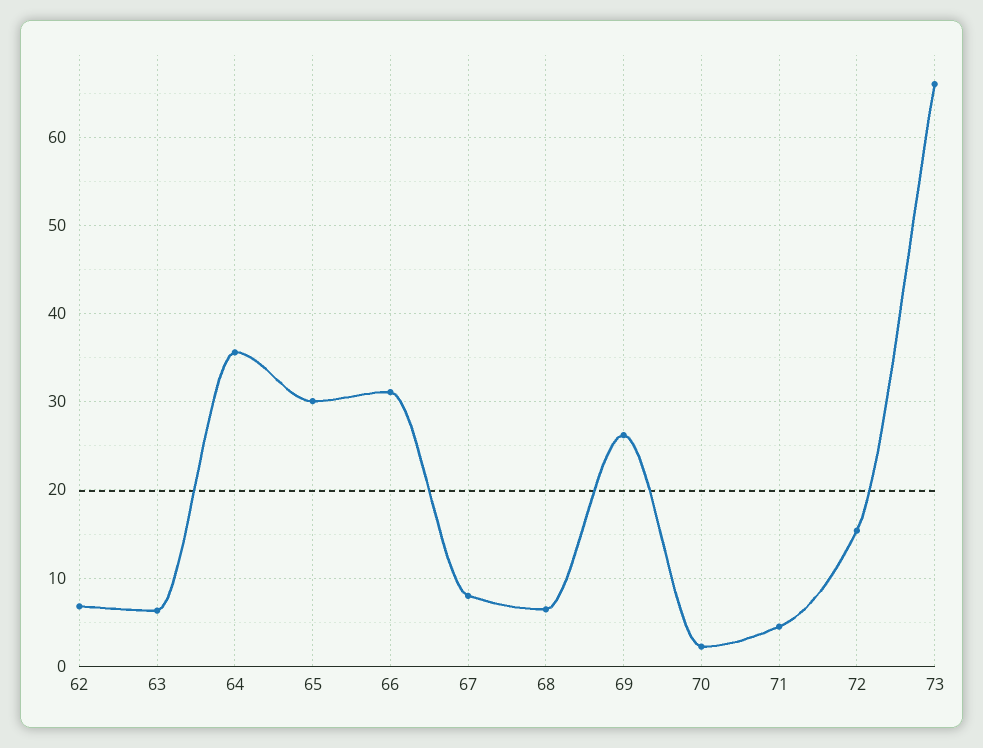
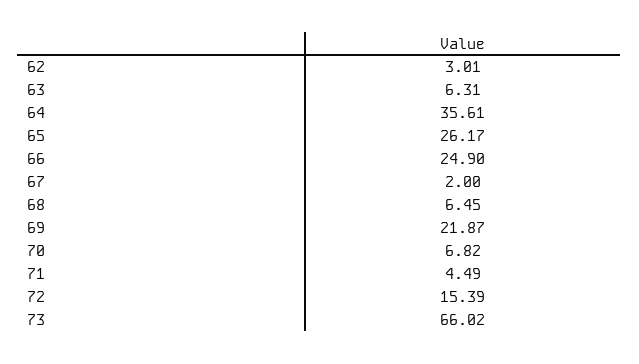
  {
-   "62": 7,
+   "62": 3.01,
    "63": 6.31,
    "64": 35.61,
-   "65": 30,
+   "65": 26.17,
-   "66": 31,
+   "66": 24.9,
-   "67": 8,
+   "67": 2,
    "68": 6.45,
-   "69": 26,
+   "69": 21.87,
-   "70": 2,
+   "70": 6.82,
    "71": 4.49,
    "72": 15.39,
    "73": 66.02
  }

